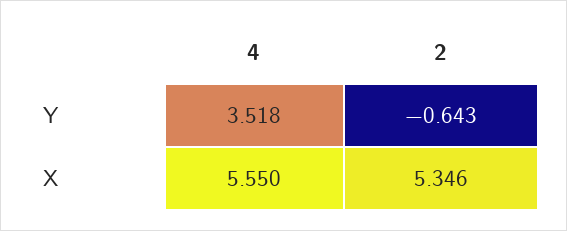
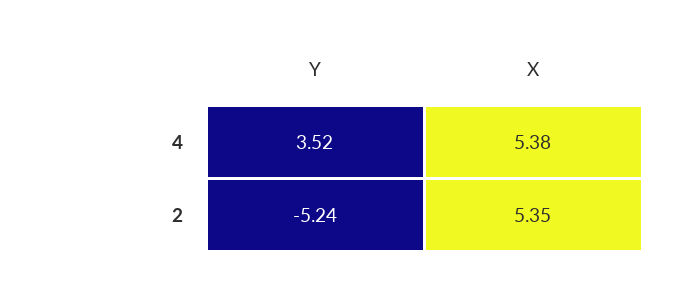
  {
    "4": {
      "Y": 3.518,
-     "X": 5.55
+     "X": 5.38
    },
    "2": {
-     "Y": -0.643,
+     "Y": -5.24,
      "X": 5.346
    }
  }

